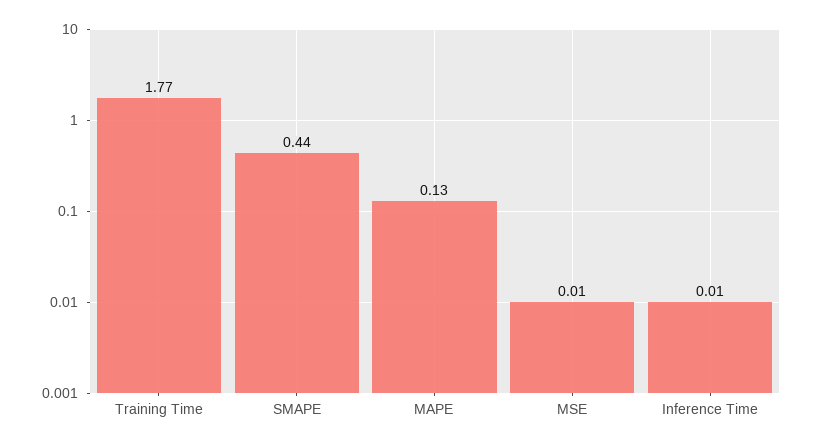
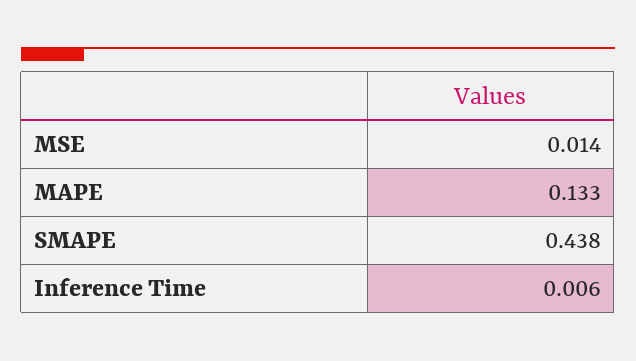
  {
-   "Training Time": 1.77,
    "SMAPE": 0.438,
    "MAPE": 0.133,
    "MSE": 0.014,
    "Inference Time": 0.006
  }

